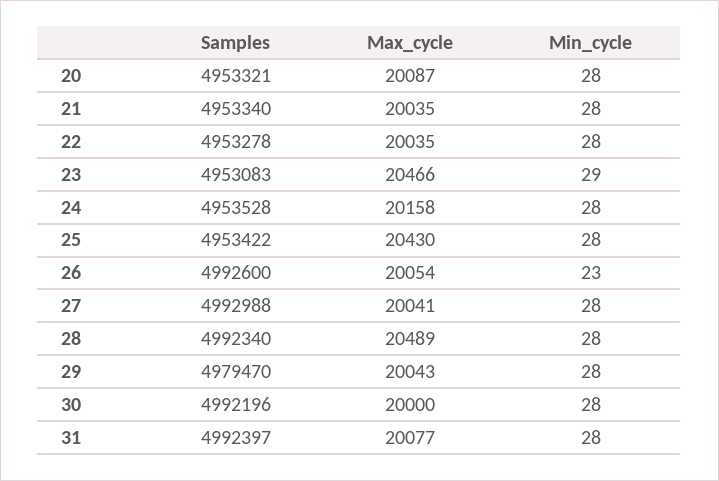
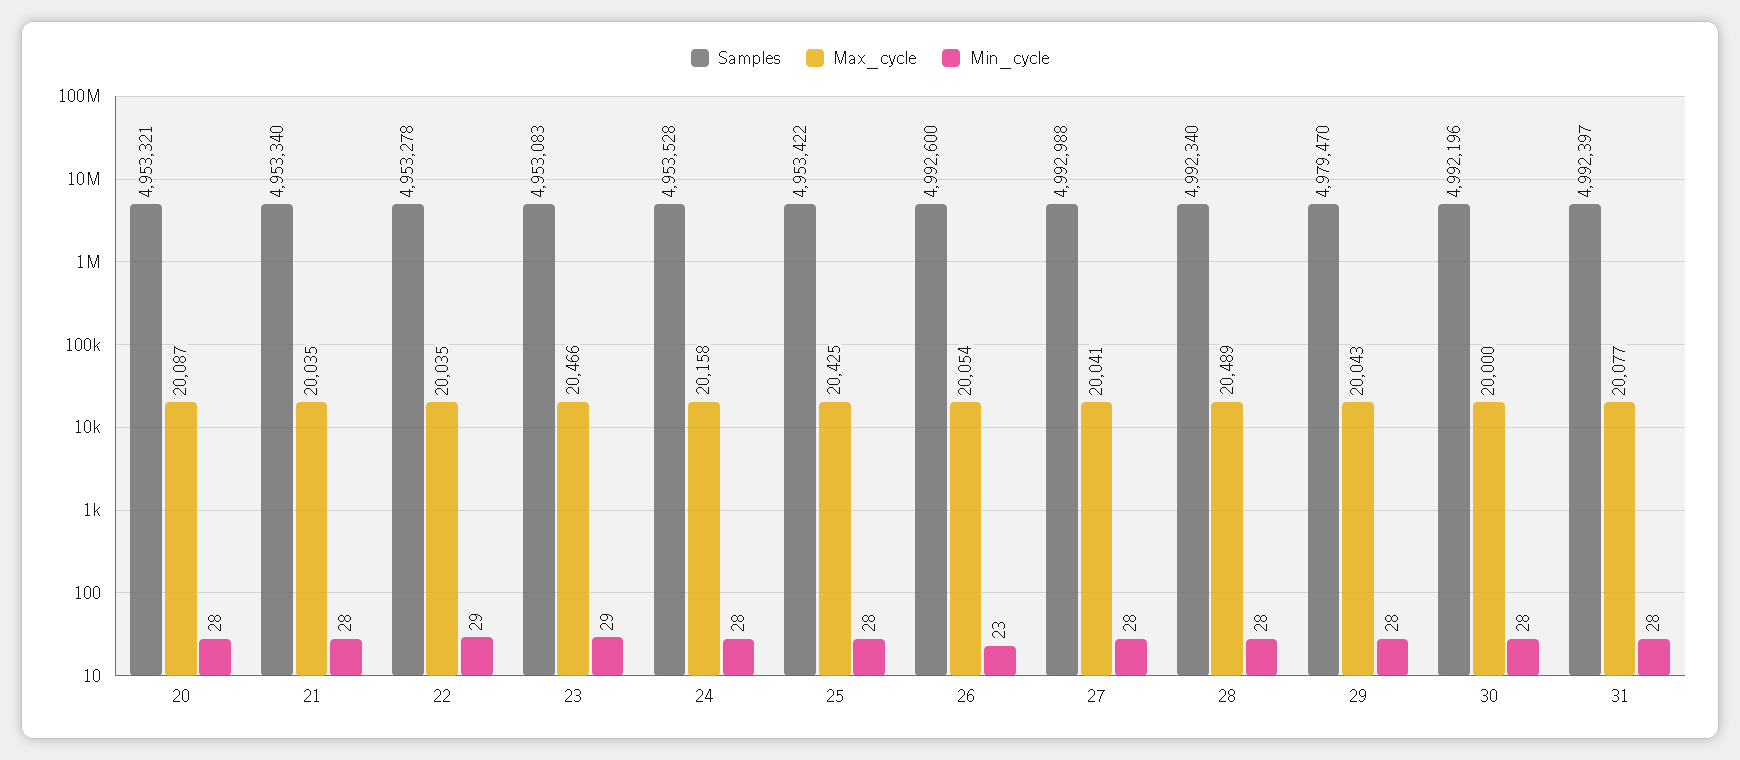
  {
    "Samples": {
      "20": 4953321,
      "21": 4953340,
      "22": 4953278,
      "23": 4953083,
      "24": 4953528,
      "25": 4953422,
      "26": 4992600,
      "27": 4992988,
      "28": 4992340,
      "29": 4979470,
      "30": 4992196,
      "31": 4992397
    },
    "Max_cycle": {
      "20": 20087,
      "21": 20035,
      "22": 20035,
      "23": 20466,
      "24": 20158,
-     "25": 20430,
+     "25": 20425,
      "26": 20054,
      "27": 20041,
      "28": 20489,
      "29": 20043,
      "30": 20000,
      "31": 20077
    },
    "Min_cycle": {
      "20": 28,
      "21": 28,
-     "22": 28,
+     "22": 29,
      "23": 29,
      "24": 28,
      "25": 28,
      "26": 23,
      "27": 28,
      "28": 28,
      "29": 28,
      "30": 28,
      "31": 28
    }
  }

